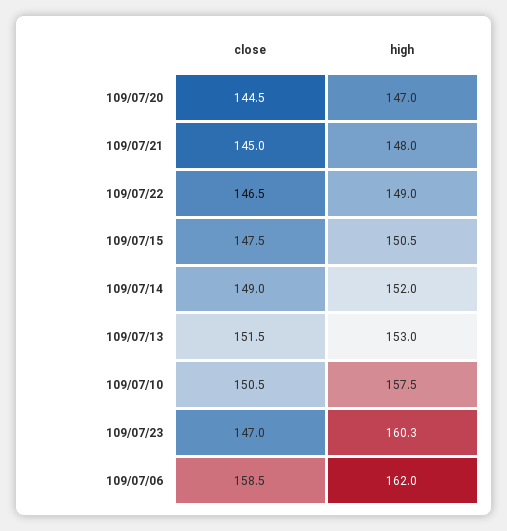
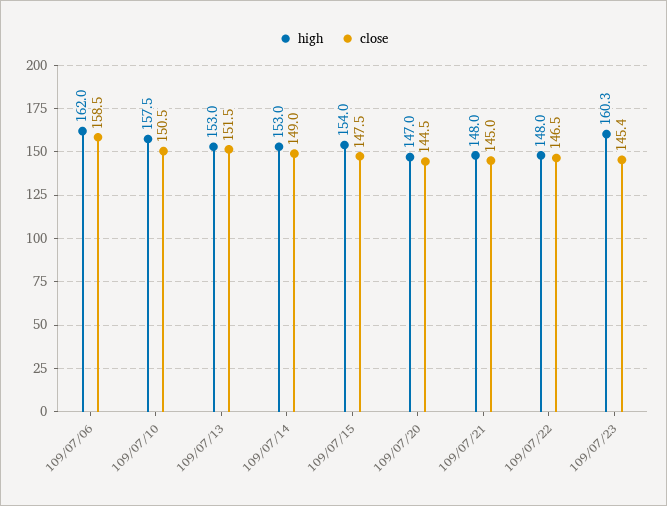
  {
    "close": {
      "109/07/20": 144.5,
      "109/07/21": 145,
      "109/07/22": 146.5,
      "109/07/15": 147.5,
      "109/07/14": 149,
      "109/07/13": 151.5,
      "109/07/10": 150.5,
-     "109/07/23": 147,
+     "109/07/23": 145.4,
      "109/07/06": 158.5
    },
    "high": {
      "109/07/20": 147,
      "109/07/21": 148,
-     "109/07/22": 149,
+     "109/07/22": 148,
-     "109/07/15": 150.5,
+     "109/07/15": 154,
-     "109/07/14": 152,
+     "109/07/14": 153,
      "109/07/13": 153,
      "109/07/10": 157.5,
      "109/07/23": 160.3,
      "109/07/06": 162
    }
  }

